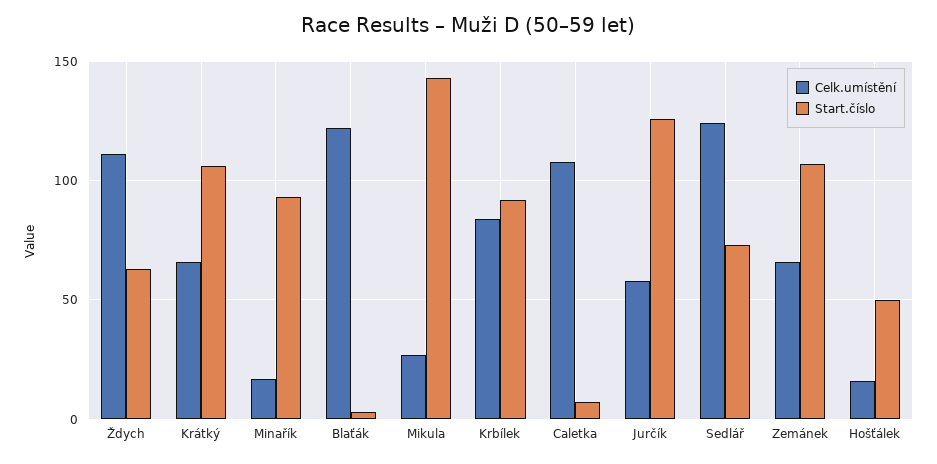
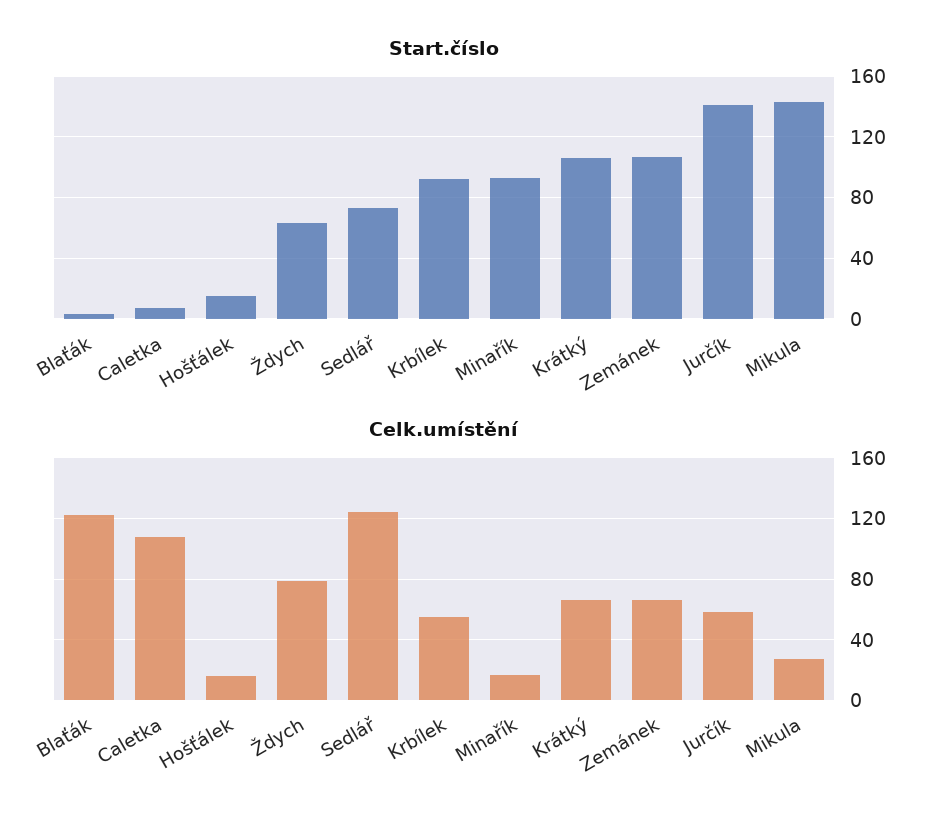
  {
    "Celk.umístění": {
-     "Ždych": 110,
+     "Ždych": 80,
      "Krátký": 65,
      "Minařík": 15,
      "Blaťák": 120,
      "Mikula": 25,
-     "Krbílek": 85,
+     "Krbílek": 55,
      "Caletka": 110,
      "Jurčík": 60,
      "Sedlář": 125,
      "Zemánek": 65,
      "Hošťálek": 15
    },
    "Start.číslo": {
      "Ždych": 65,
      "Krátký": 105,
      "Minařík": 95,
      "Blaťák": 5,
      "Mikula": 145,
      "Krbílek": 90,
      "Caletka": 5,
-     "Jurčík": 125,
+     "Jurčík": 140,
      "Sedlář": 75,
      "Zemánek": 105,
-     "Hošťálek": 50
+     "Hošťálek": 15
    }
  }

